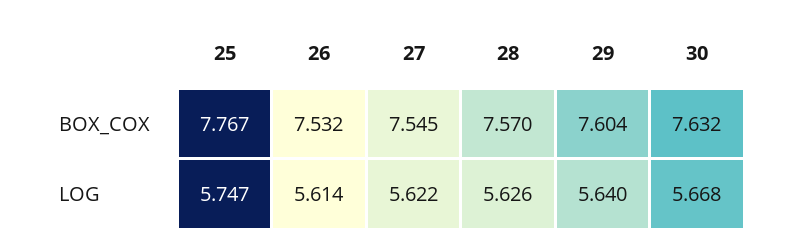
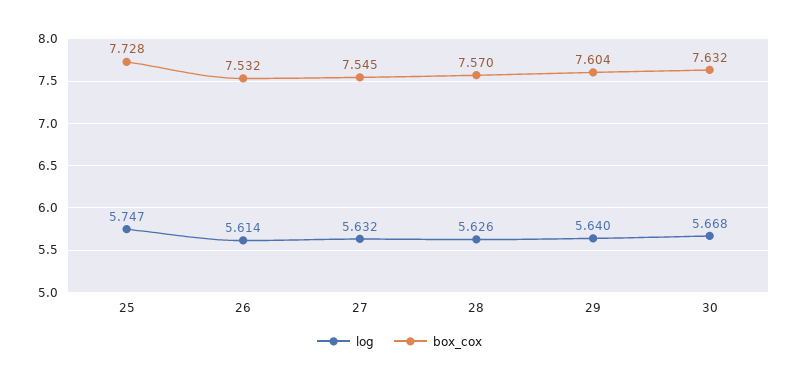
  {
    "BOX_COX": {
-     "25": 7.767,
+     "25": 7.728,
      "26": 7.532,
      "27": 7.545,
      "28": 7.57,
      "29": 7.604,
      "30": 7.632
    },
    "LOG": {
      "25": 5.747,
      "26": 5.614,
-     "27": 5.622,
+     "27": 5.632,
      "28": 5.626,
      "29": 5.64,
      "30": 5.668
    }
  }

